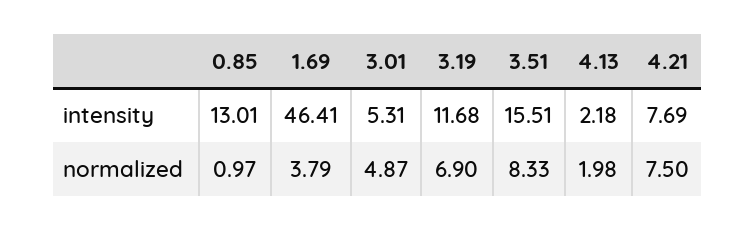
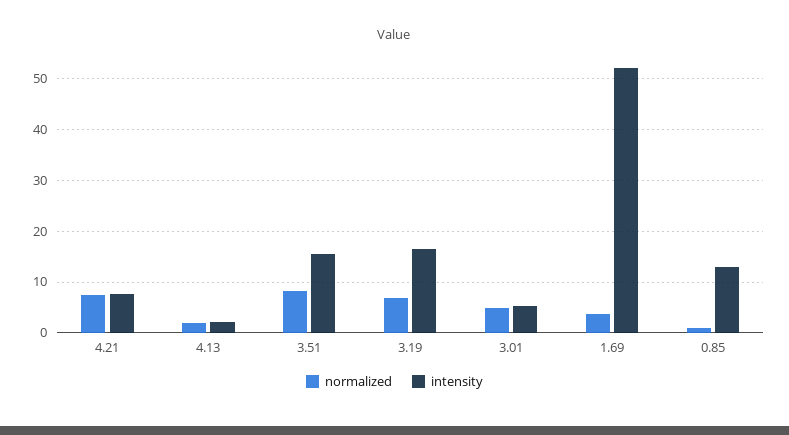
  {
    "intensity": {
      "0.85": 13.01,
-     "1.69": 46.41,
+     "1.69": 52,
      "3.01": 5.31,
-     "3.19": 11.68,
+     "3.19": 16,
      "3.51": 15.51,
      "4.13": 2.18,
      "4.21": 7.69
    },
    "normalized": {
      "0.85": 0.97,
      "1.69": 3.79,
      "3.01": 4.87,
      "3.19": 6.9,
      "3.51": 8.33,
      "4.13": 1.98,
      "4.21": 7.5
    }
  }

